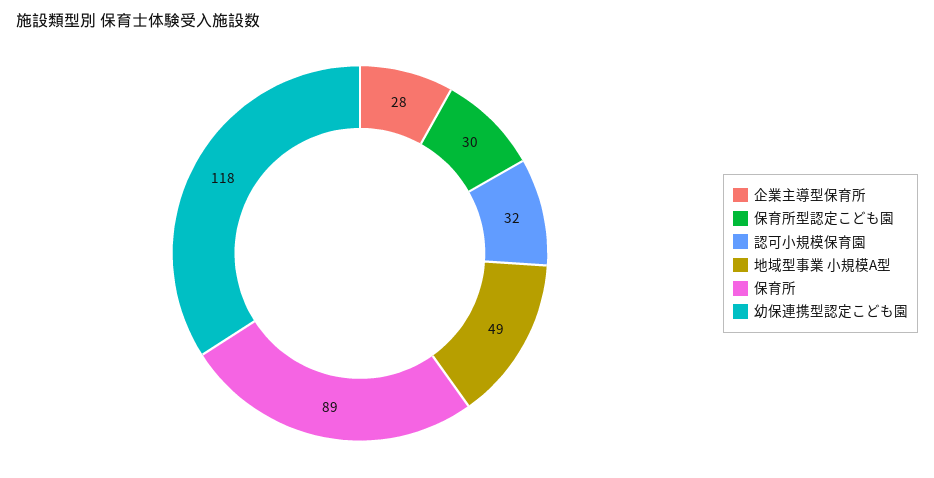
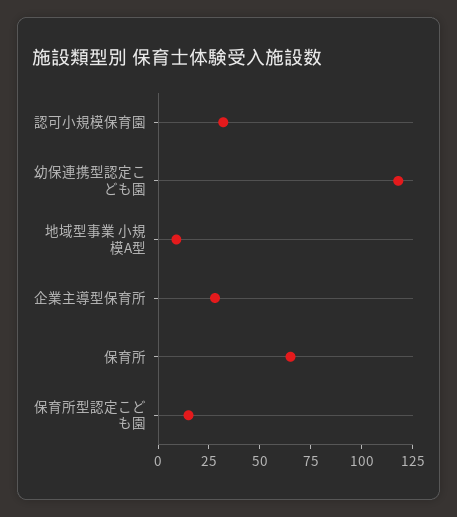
  {
    "企業主導型保育所": 28,
-   "保育所型認定こども園": 30,
+   "保育所型認定こども園": 15,
    "認可小規模保育園": 32,
-   "地域型事業 小規模A型": 49,
+   "地域型事業 小規模A型": 10,
-   "保育所": 89,
+   "保育所": 65,
    "幼保連携型認定こども園": 118
  }

